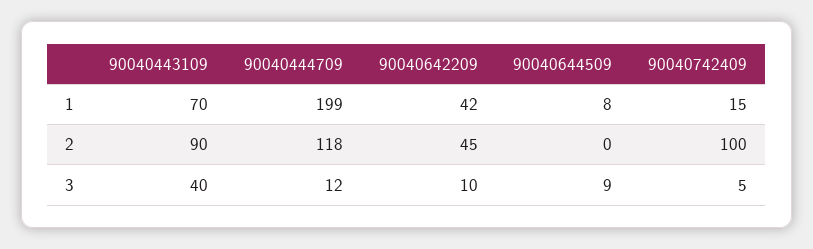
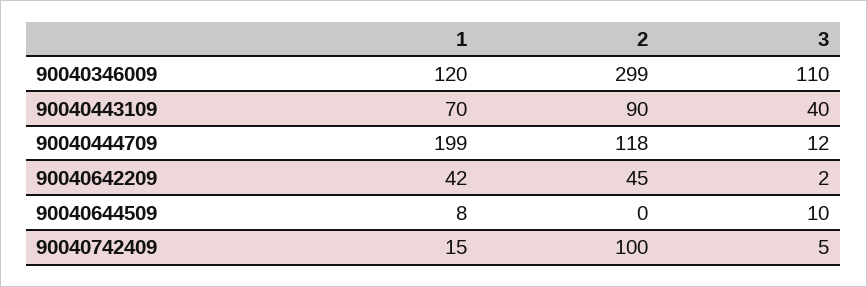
  {
    "90040443109": {
      "1": 70,
      "2": 90,
      "3": 40
    },
    "90040444709": {
      "1": 199,
      "2": 118,
      "3": 12
    },
    "90040642209": {
      "1": 42,
      "2": 45,
-     "3": 10
+     "3": 2
    },
    "90040644509": {
      "1": 8,
      "2": 0,
-     "3": 9
+     "3": 10
    },
    "90040742409": {
      "1": 15,
      "2": 100,
      "3": 5
-   }
+   },
+   "90040346009": {
+     "1": 120,
+     "2": 299,
+     "3": 110
+   }
  }

